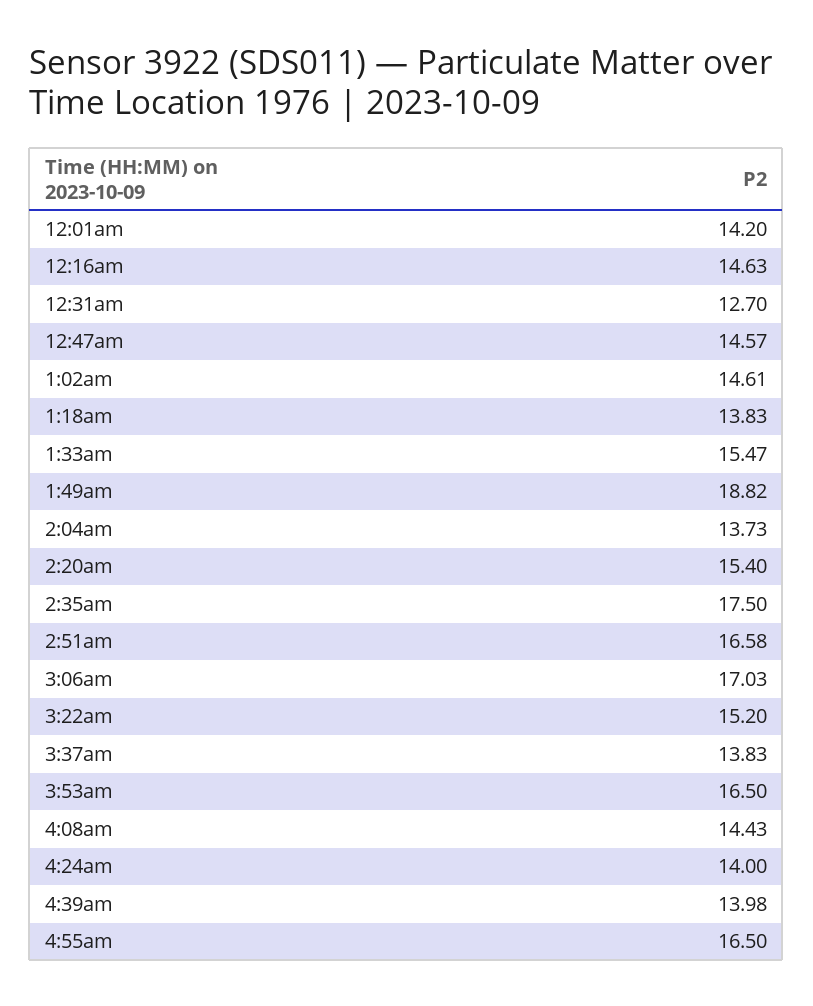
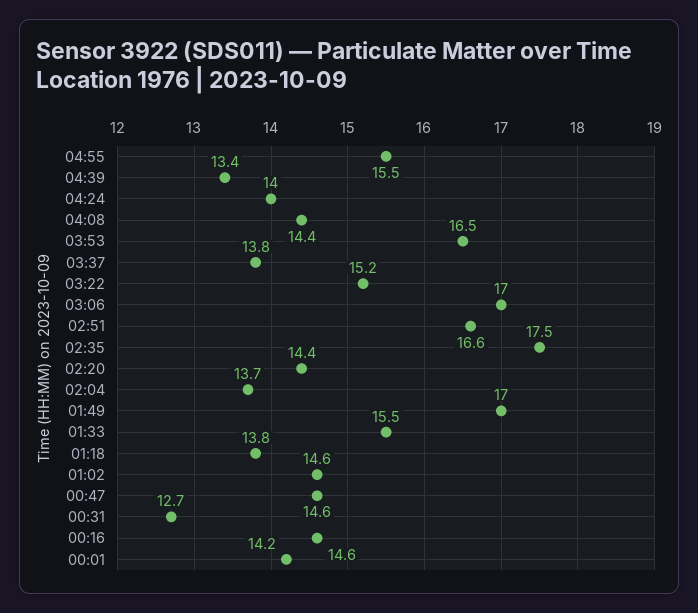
  {
    "12:01am": 14.2,
    "12:16am": 14.63,
    "12:31am": 12.7,
    "12:47am": 14.57,
    "1:02am": 14.61,
    "1:18am": 13.83,
    "1:33am": 15.47,
-   "1:49am": 18.82,
+   "1:49am": 17,
    "2:04am": 13.73,
-   "2:20am": 15.4,
+   "2:20am": 14.4,
    "2:35am": 17.5,
    "2:51am": 16.58,
    "3:06am": 17.03,
    "3:22am": 15.2,
    "3:37am": 13.83,
    "3:53am": 16.5,
    "4:08am": 14.43,
    "4:24am": 14,
-   "4:39am": 13.98,
+   "4:39am": 13.4,
-   "4:55am": 16.5
+   "4:55am": 15.5
  }

